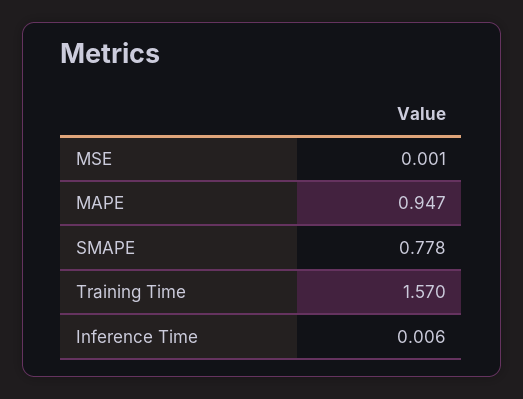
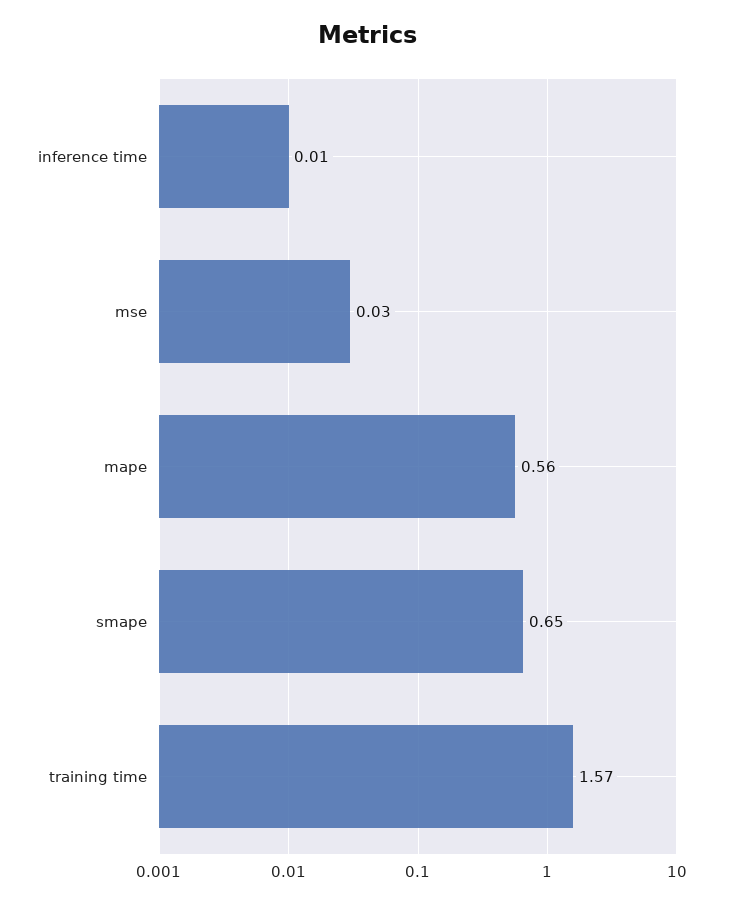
  {
-   "MSE": 0.001,
+   "MSE": 0.03,
-   "MAPE": 0.947,
+   "MAPE": 0.56,
-   "SMAPE": 0.778,
+   "SMAPE": 0.65,
    "Training Time": 1.57,
    "Inference Time": 0.006
  }

